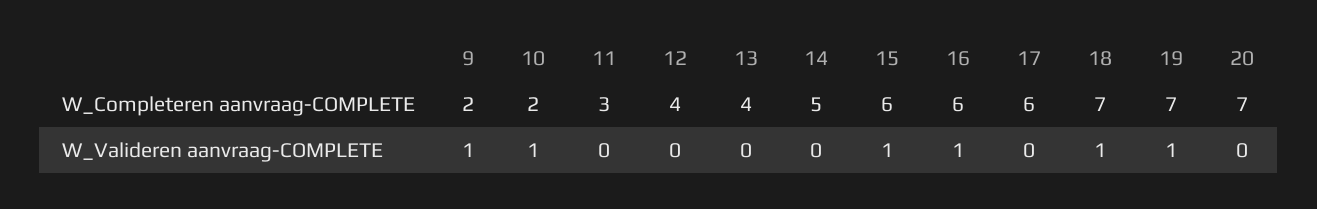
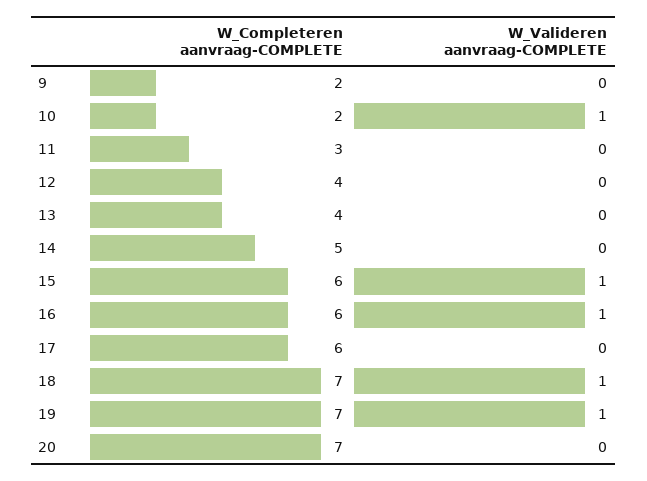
  {
    "9": {
      "W_Completeren aanvraag-COMPLETE": 2,
-     "W_Valideren aanvraag-COMPLETE": 1
+     "W_Valideren aanvraag-COMPLETE": 0
    },
    "10": {
      "W_Completeren aanvraag-COMPLETE": 2,
      "W_Valideren aanvraag-COMPLETE": 1
    },
    "11": {
      "W_Completeren aanvraag-COMPLETE": 3,
      "W_Valideren aanvraag-COMPLETE": 0
    },
    "12": {
      "W_Completeren aanvraag-COMPLETE": 4,
      "W_Valideren aanvraag-COMPLETE": 0
    },
    "13": {
      "W_Completeren aanvraag-COMPLETE": 4,
      "W_Valideren aanvraag-COMPLETE": 0
    },
    "14": {
      "W_Completeren aanvraag-COMPLETE": 5,
      "W_Valideren aanvraag-COMPLETE": 0
    },
    "15": {
      "W_Completeren aanvraag-COMPLETE": 6,
      "W_Valideren aanvraag-COMPLETE": 1
    },
    "16": {
      "W_Completeren aanvraag-COMPLETE": 6,
      "W_Valideren aanvraag-COMPLETE": 1
    },
    "17": {
      "W_Completeren aanvraag-COMPLETE": 6,
      "W_Valideren aanvraag-COMPLETE": 0
    },
    "18": {
      "W_Completeren aanvraag-COMPLETE": 7,
      "W_Valideren aanvraag-COMPLETE": 1
    },
    "19": {
      "W_Completeren aanvraag-COMPLETE": 7,
      "W_Valideren aanvraag-COMPLETE": 1
    },
    "20": {
      "W_Completeren aanvraag-COMPLETE": 7,
      "W_Valideren aanvraag-COMPLETE": 0
    }
  }

